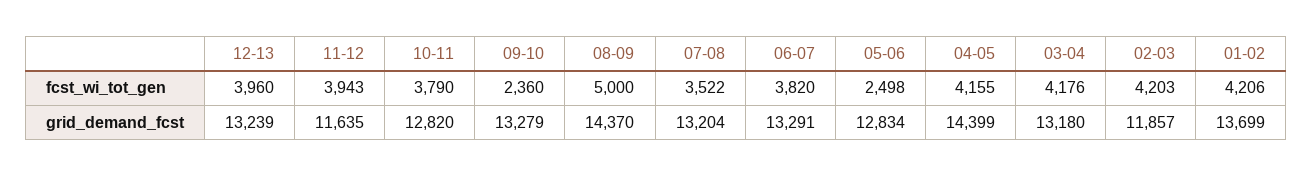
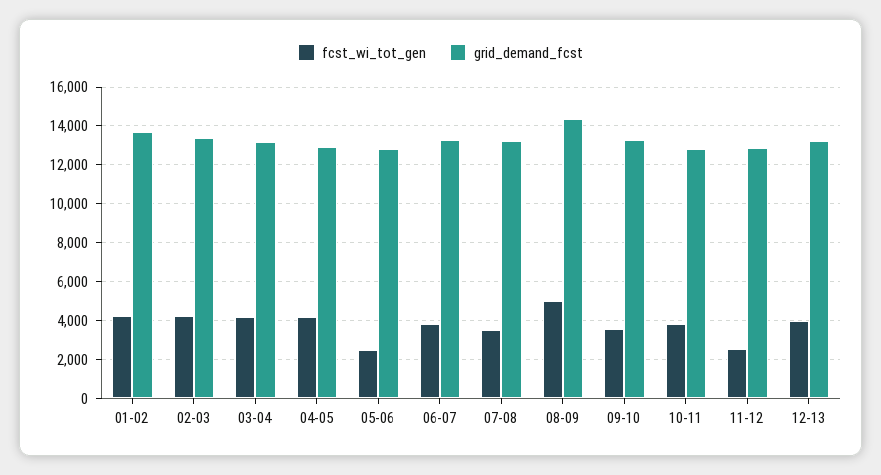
  {
    "fcst_wi_tot_gen": {
      "12-13": 3960,
-     "11-12": 3943,
+     "11-12": 2500,
      "10-11": 3790,
-     "09-10": 2360,
+     "09-10": 3500,
      "08-09": 5000,
      "07-08": 3522,
      "06-07": 3820,
      "05-06": 2498,
      "04-05": 4155,
      "03-04": 4176,
      "02-03": 4203,
      "01-02": 4206
    },
    "grid_demand_fcst": {
      "12-13": 13239,
-     "11-12": 11635,
+     "11-12": 13000,
      "10-11": 12820,
      "09-10": 13279,
      "08-09": 14370,
      "07-08": 13204,
      "06-07": 13291,
      "05-06": 12834,
-     "04-05": 14399,
+     "04-05": 13000,
      "03-04": 13180,
-     "02-03": 11857,
+     "02-03": 13500,
      "01-02": 13699
    }
  }

